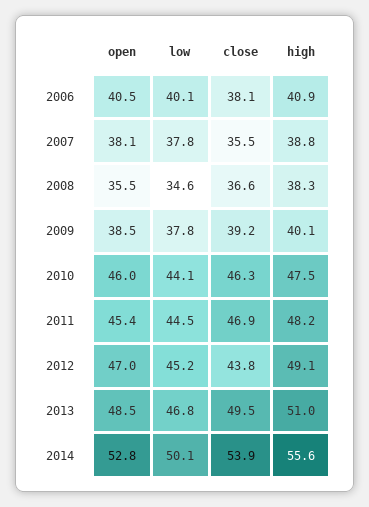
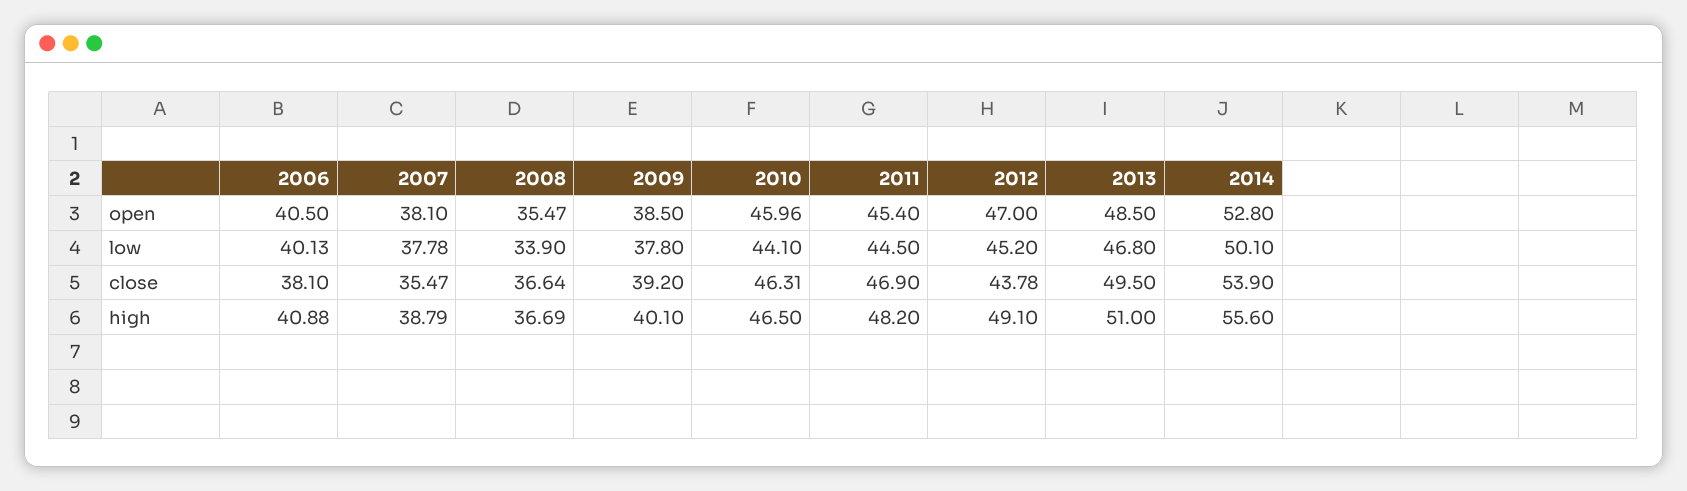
  {
    "open": {
      "2006": 40.5,
      "2007": 38.1,
      "2008": 35.47,
      "2009": 38.5,
      "2010": 45.96,
      "2011": 45.4,
      "2012": 47,
      "2013": 48.5,
      "2014": 52.8
    },
    "low": {
      "2006": 40.13,
      "2007": 37.78,
-     "2008": 34.6,
+     "2008": 33.9,
      "2009": 37.8,
      "2010": 44.1,
      "2011": 44.5,
      "2012": 45.2,
      "2013": 46.8,
      "2014": 50.1
    },
    "close": {
      "2006": 38.1,
      "2007": 35.47,
      "2008": 36.64,
      "2009": 39.2,
      "2010": 46.31,
      "2011": 46.9,
      "2012": 43.78,
      "2013": 49.5,
      "2014": 53.9
    },
    "high": {
      "2006": 40.88,
      "2007": 38.79,
-     "2008": 38.3,
+     "2008": 36.69,
      "2009": 40.1,
-     "2010": 47.5,
+     "2010": 46.5,
      "2011": 48.2,
      "2012": 49.1,
      "2013": 51,
      "2014": 55.6
    }
  }

